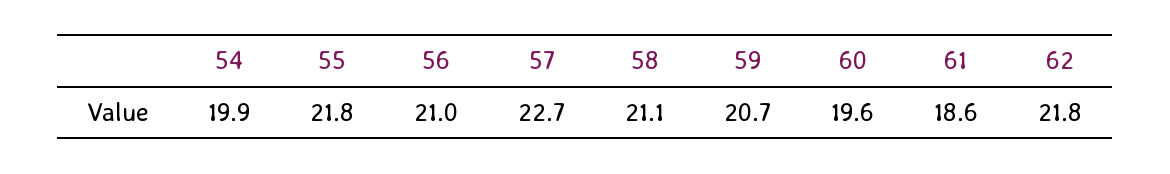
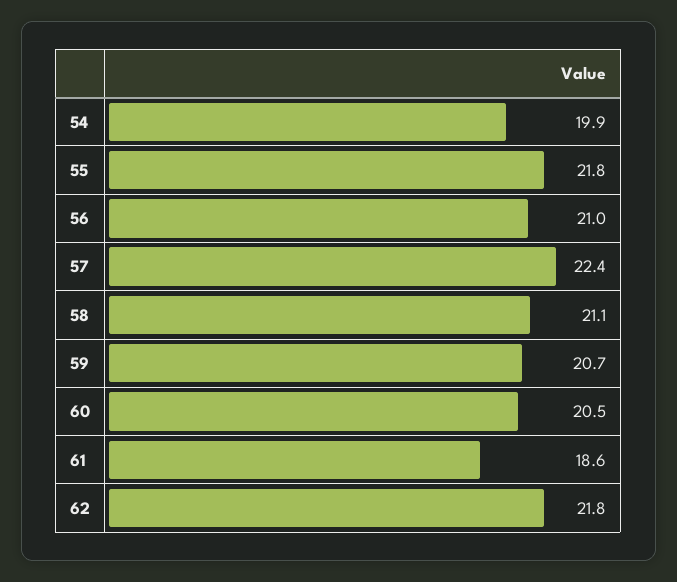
  {
    "54": 19.9,
    "55": 21.8,
    "56": 21,
-   "57": 22.7,
+   "57": 22.4,
    "58": 21.1,
    "59": 20.7,
-   "60": 19.6,
+   "60": 20.5,
    "61": 18.6,
    "62": 21.8
  }

